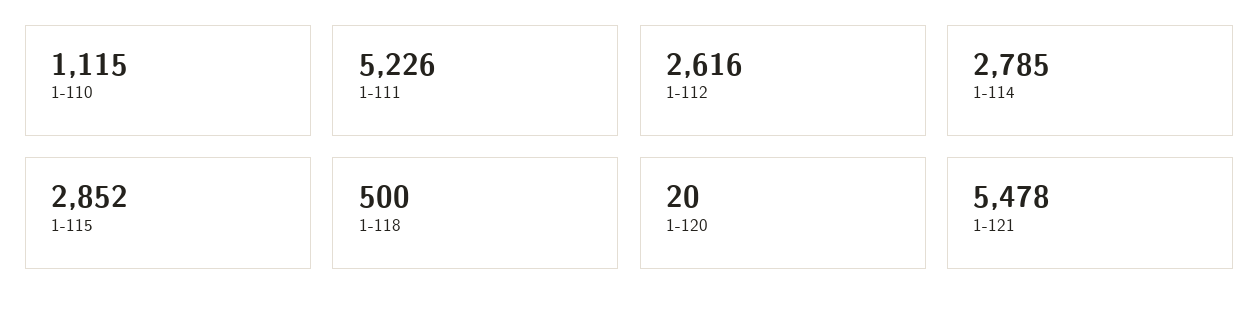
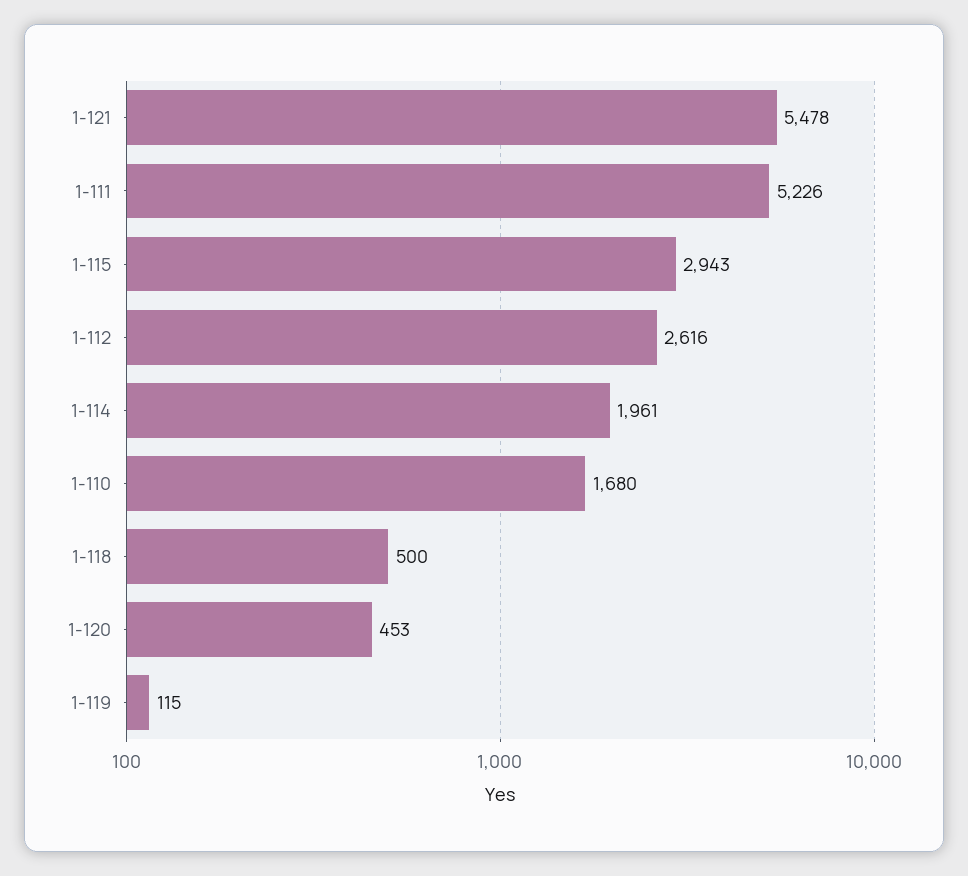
  {
-   "1-110": 1115,
+   "1-110": 1680,
    "1-111": 5226,
    "1-112": 2616,
-   "1-114": 2785,
+   "1-114": 1961,
-   "1-115": 2852,
+   "1-115": 2943,
    "1-118": 500,
-   "1-120": 20,
+   "1-120": 453,
-   "1-121": 5478
+   "1-121": 5478,
+   "1-119": 115
  }

